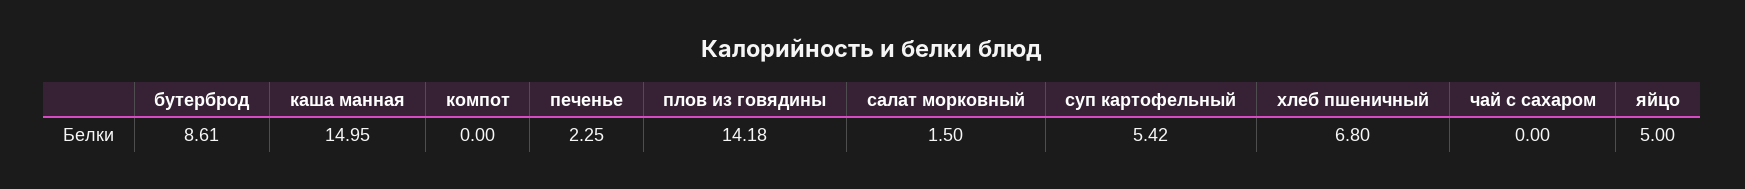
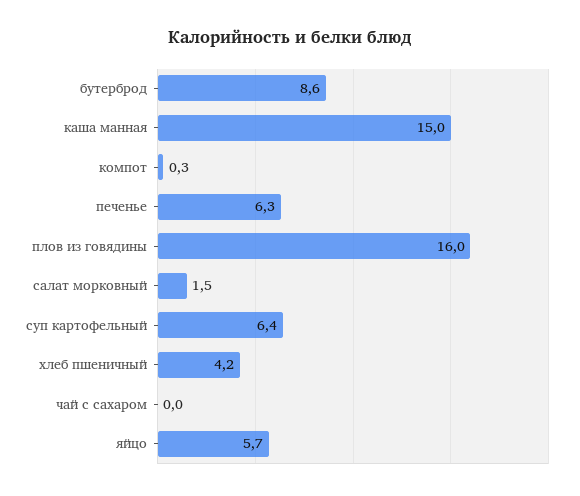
  {
    "бутерброд": 8.61,
    "каша манная": 14.95,
-   "компот": 0,
+   "компот": 0.3,
-   "печенье": 2.25,
+   "печенье": 6.3,
-   "плов из говядины": 14.18,
+   "плов из говядины": 16,
    "салат морковный": 1.5,
-   "суп картофельный": 5.42,
+   "суп картофельный": 6.4,
-   "хлеб пшеничный": 6.8,
+   "хлеб пшеничный": 4.2,
    "чай с сахаром": 0,
-   "яйцо": 5
+   "яйцо": 5.7
  }

